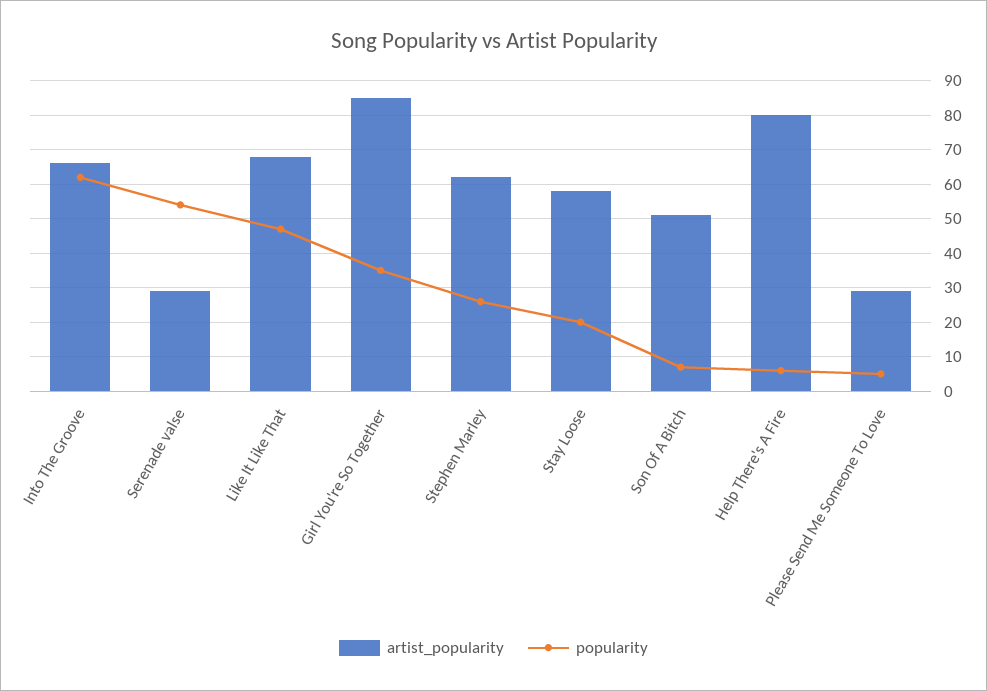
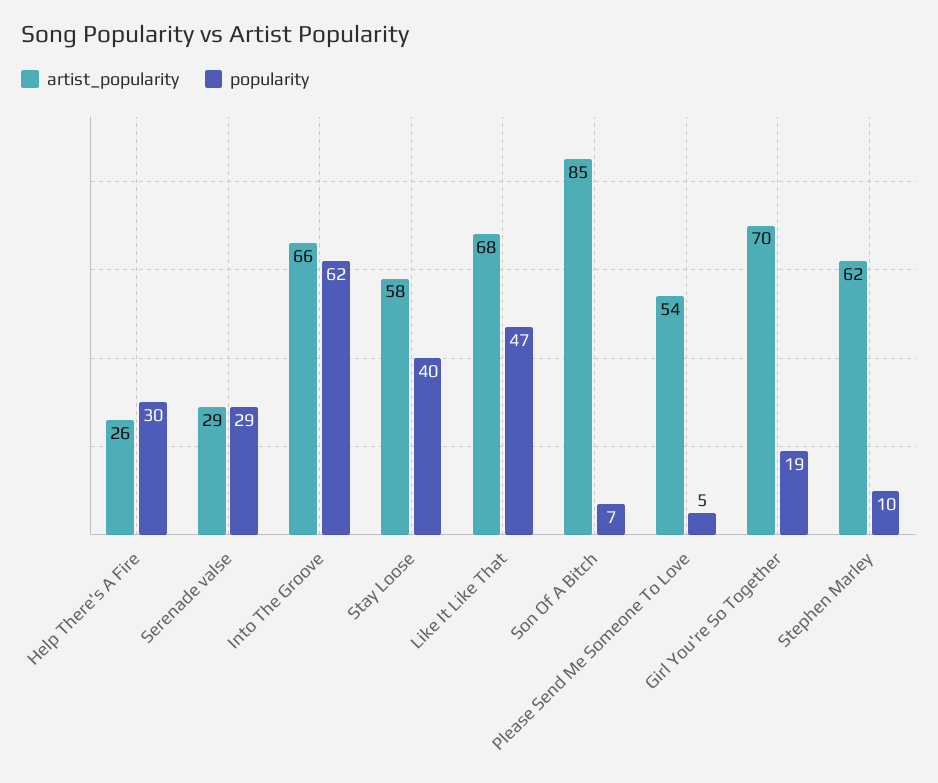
  {
    "artist_popularity": {
      "Into The Groove": 66,
      "Serenade valse": 29,
      "Like It Like That": 68,
-     "Girl You're So Together": 85,
+     "Girl You're So Together": 70,
      "Stephen Marley": 62,
      "Stay Loose": 58,
-     "Son Of A Bitch": 50,
+     "Son Of A Bitch": 85,
-     "Help There's A Fire": 80,
+     "Help There's A Fire": 26,
-     "Please Send Me Someone To Love": 30
+     "Please Send Me Someone To Love": 54
    },
    "popularity": {
      "Into The Groove": 62,
-     "Serenade valse": 55,
+     "Serenade valse": 29,
      "Like It Like That": 47,
-     "Girl You're So Together": 35,
+     "Girl You're So Together": 19,
-     "Stephen Marley": 25,
+     "Stephen Marley": 10,
-     "Stay Loose": 20,
+     "Stay Loose": 40,
      "Son Of A Bitch": 7,
-     "Help There's A Fire": 5,
+     "Help There's A Fire": 30,
      "Please Send Me Someone To Love": 5
    }
  }

